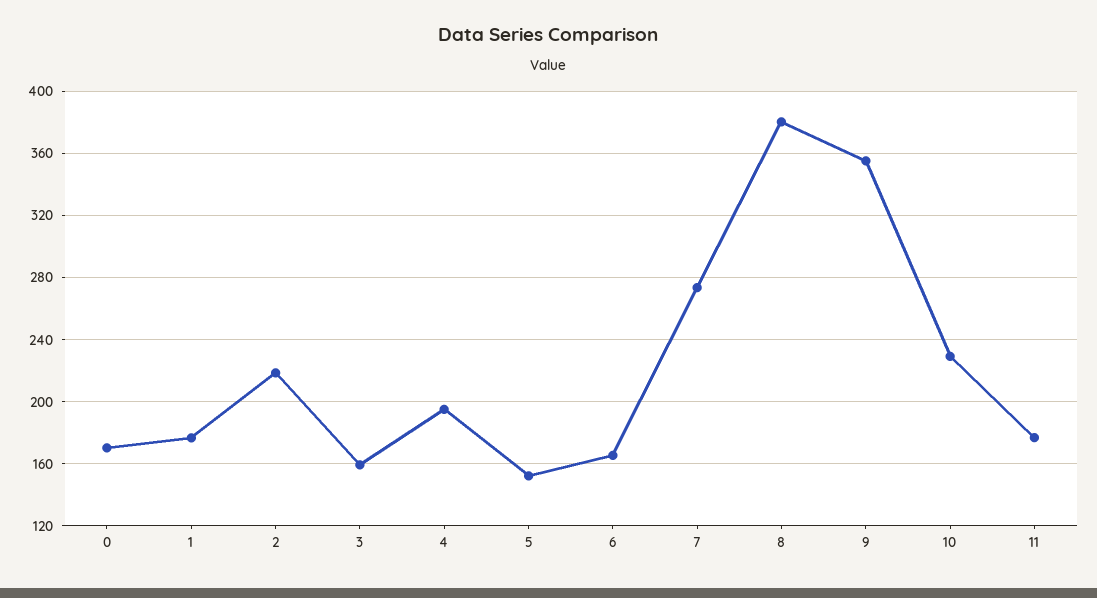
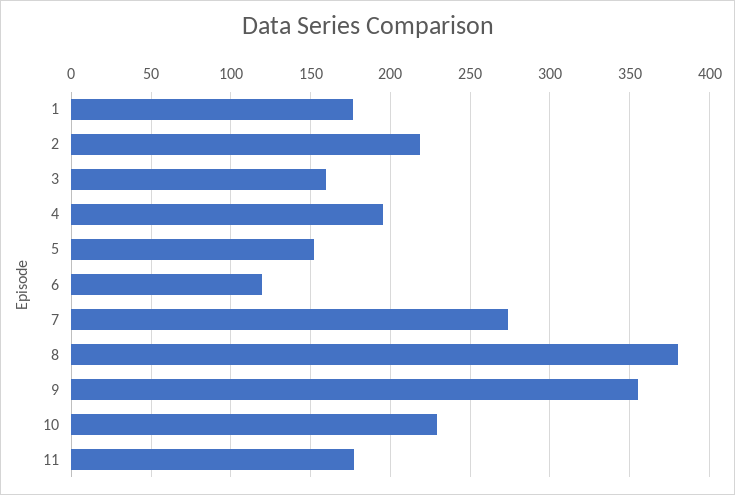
  {
-   "0": 170,
    "1": 175,
    "2": 220,
    "3": 160,
    "4": 195,
    "5": 150,
-   "6": 165,
+   "6": 120,
    "7": 275,
    "8": 380,
    "9": 355,
    "10": 230,
    "11": 175
  }

